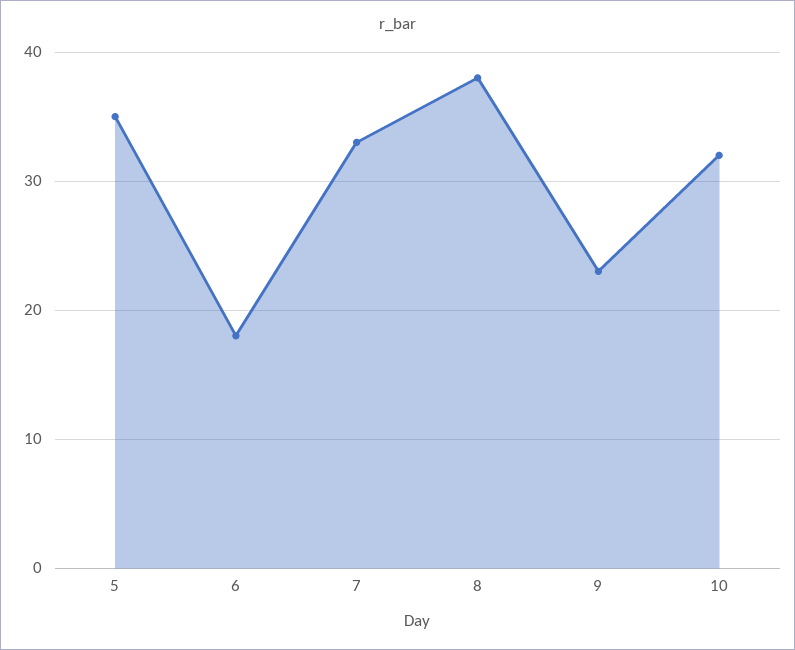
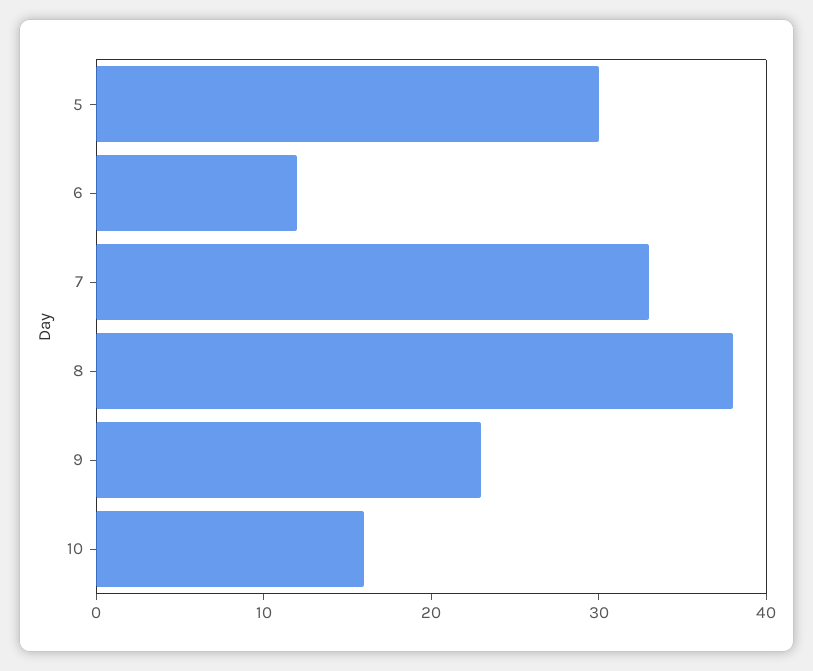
  {
-   "5": 35,
+   "5": 30,
-   "6": 18,
+   "6": 12,
    "7": 33,
    "8": 38,
    "9": 23,
-   "10": 32
+   "10": 16
  }

